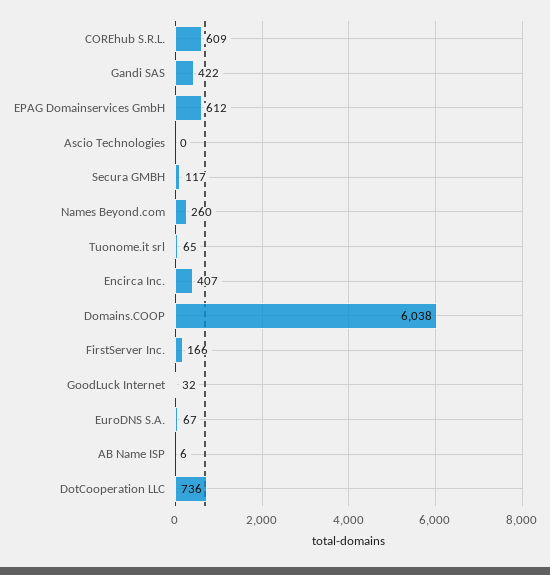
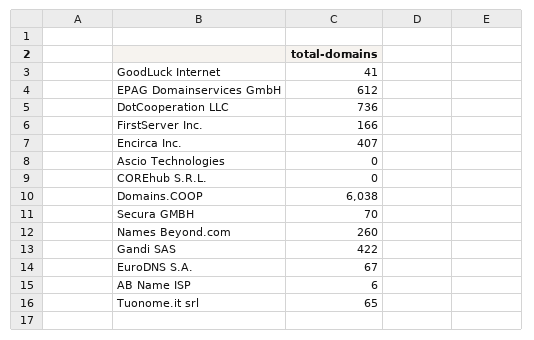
  {
-   "COREhub S.R.L.": 609,
+   "COREhub S.R.L.": 0,
    "Gandi SAS": 422,
    "EPAG Domainservices GmbH": 612,
    "Ascio Technologies": 0,
-   "Secura GMBH": 117,
+   "Secura GMBH": 70,
    "Names Beyond.com": 260,
    "Tuonome.it srl": 65,
    "Encirca Inc.": 407,
    "Domains.COOP": 6038,
    "FirstServer Inc.": 166,
-   "GoodLuck Internet": 32,
+   "GoodLuck Internet": 41,
    "EuroDNS S.A.": 67,
    "AB Name ISP": 6,
    "DotCooperation LLC": 736
  }

